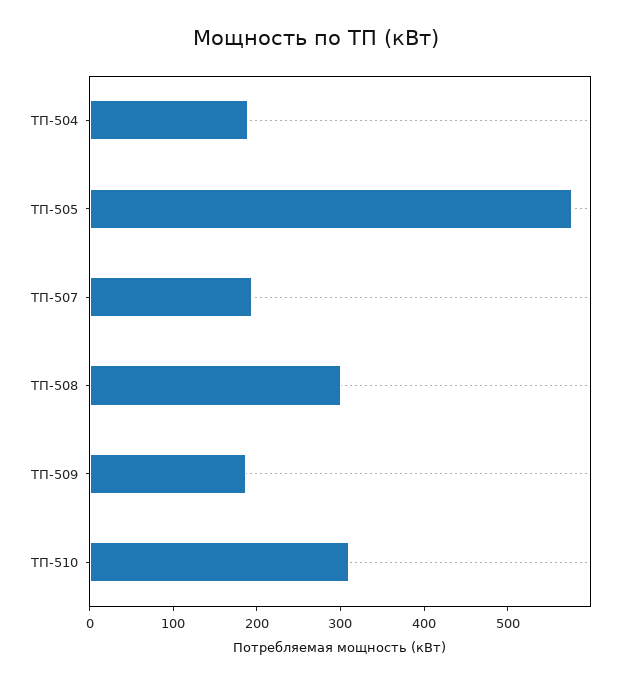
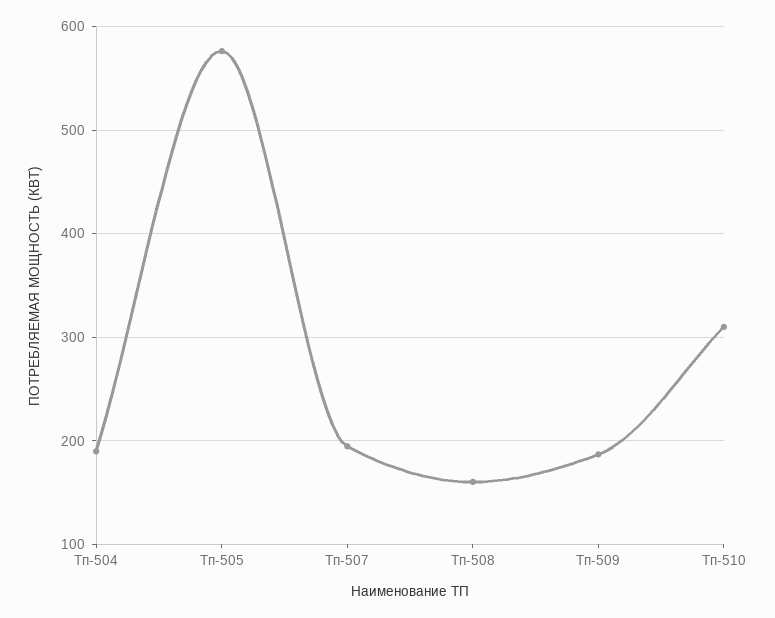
  {
    "ТП-504": 190,
    "ТП-505": 580,
    "ТП-507": 190,
-   "ТП-508": 300,
+   "ТП-508": 160,
    "ТП-509": 190,
    "ТП-510": 310
  }

